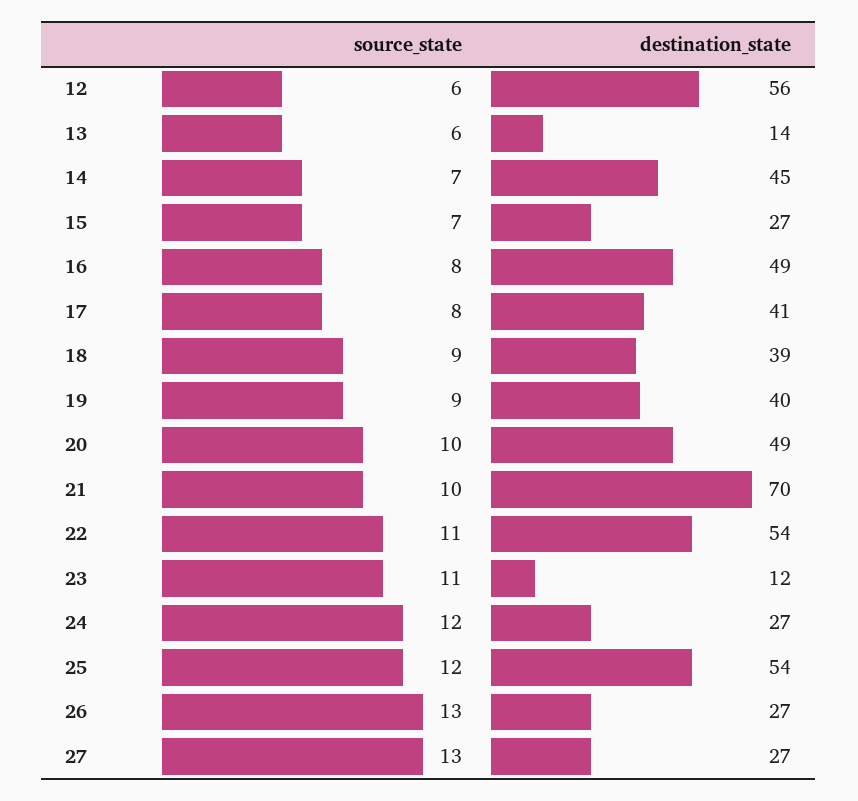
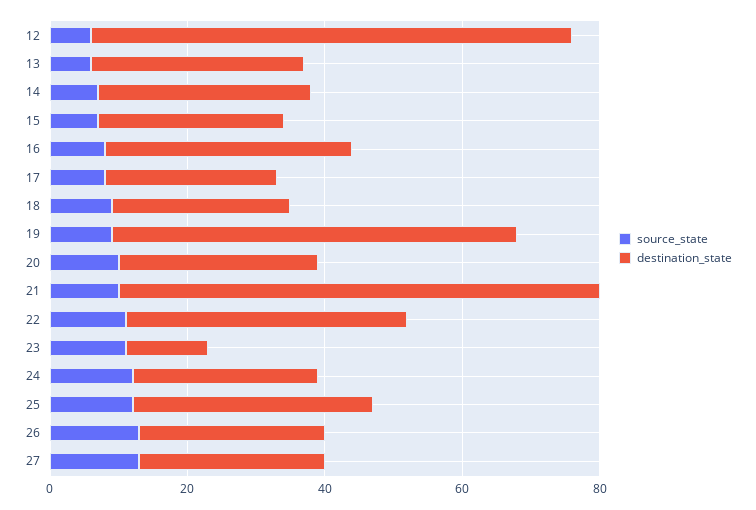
  {
    "source_state": {
      "12": 6,
      "13": 6,
      "14": 7,
      "15": 7,
      "16": 8,
      "17": 8,
      "18": 9,
      "19": 9,
      "20": 10,
      "21": 10,
      "22": 11,
      "23": 11,
      "24": 12,
      "25": 12,
      "26": 13,
      "27": 13
    },
    "destination_state": {
-     "12": 56,
+     "12": 70,
-     "13": 14,
+     "13": 30,
-     "14": 45,
+     "14": 30,
      "15": 27,
-     "16": 49,
+     "16": 35,
-     "17": 41,
+     "17": 25,
-     "18": 39,
+     "18": 25,
-     "19": 40,
+     "19": 60,
-     "20": 49,
+     "20": 30,
      "21": 70,
-     "22": 54,
+     "22": 40,
      "23": 12,
      "24": 27,
-     "25": 54,
+     "25": 35,
      "26": 27,
      "27": 27
    }
  }

